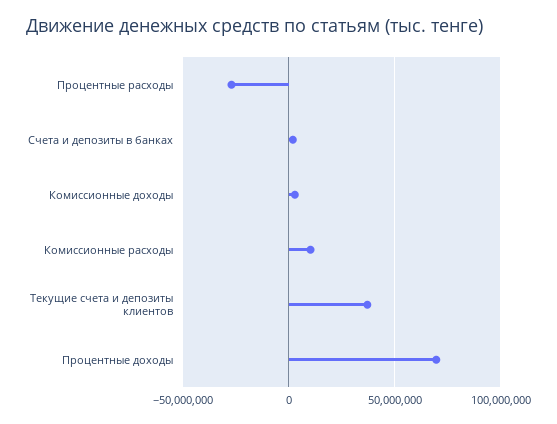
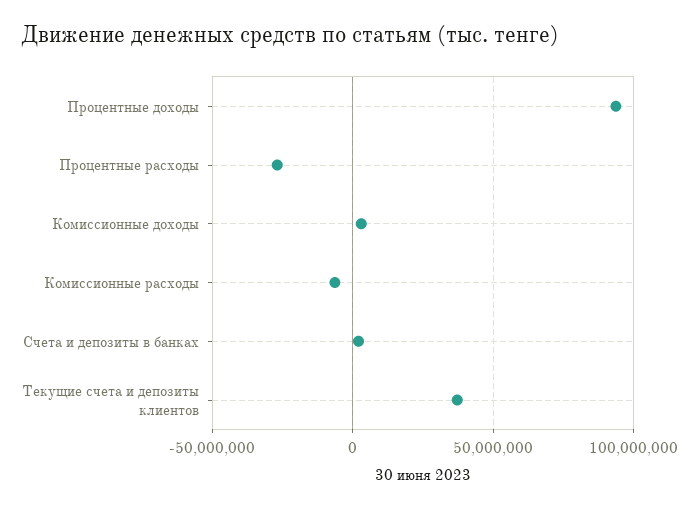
  {
    "Процентные расходы": -25000000,
    "Счета и депозиты в банках": 0,
    "Комиссионные доходы": 5000000,
-   "Комиссионные расходы": 10000000,
+   "Комиссионные расходы": -5000000,
    "Текущие счета и депозиты клиентов": 35000000,
-   "Процентные доходы": 70000000
+   "Процентные доходы": 95000000
  }

